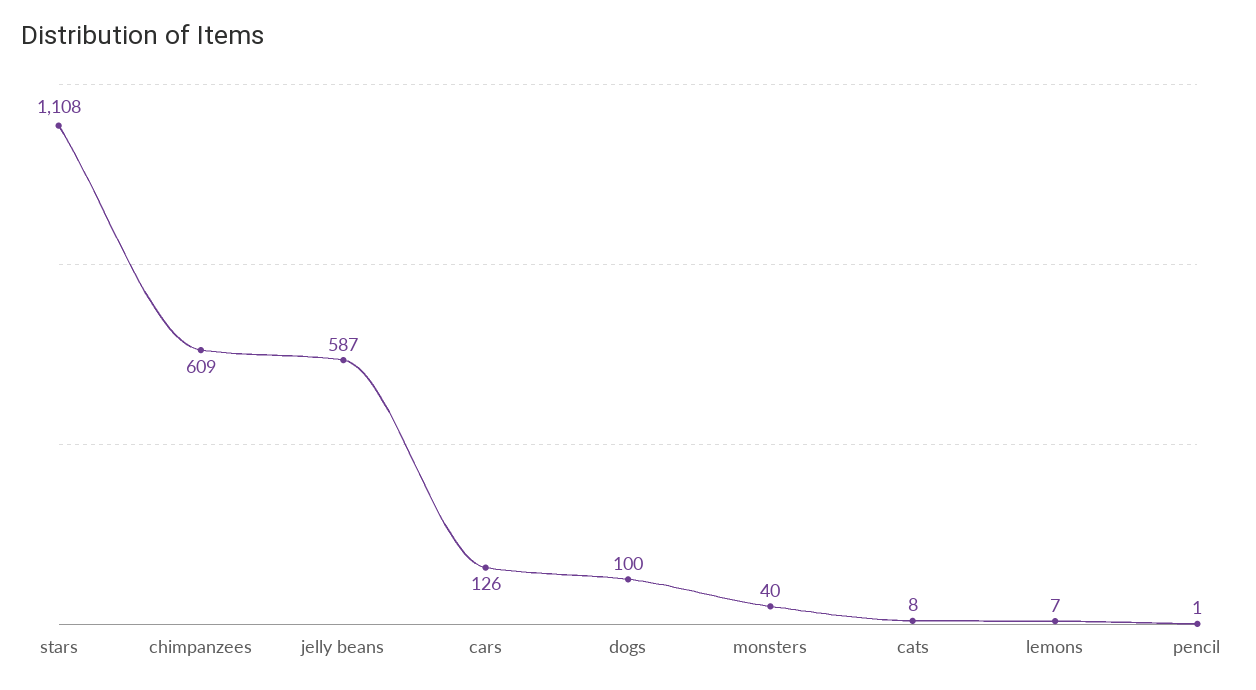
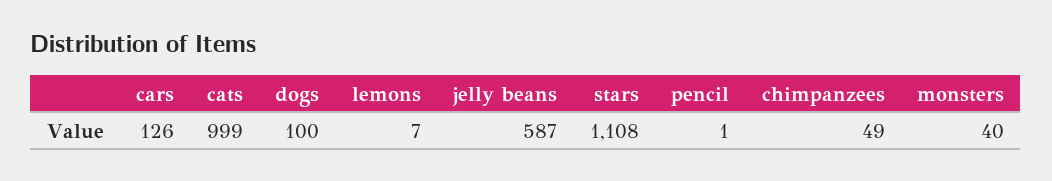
  {
    "stars": 1108,
-   "chimpanzees": 609,
+   "chimpanzees": 49,
    "jelly beans": 587,
    "cars": 126,
    "dogs": 100,
    "monsters": 40,
-   "cats": 8,
+   "cats": 999,
    "lemons": 7,
    "pencil": 1
  }

